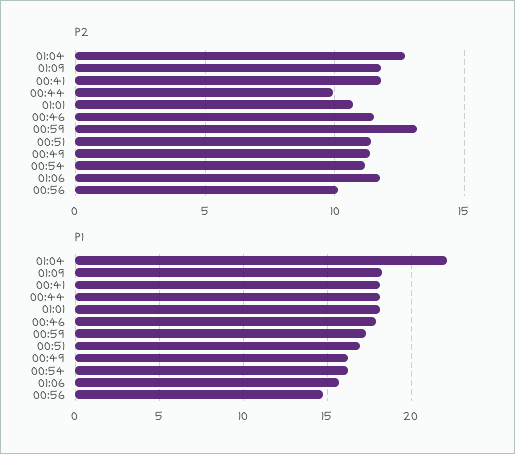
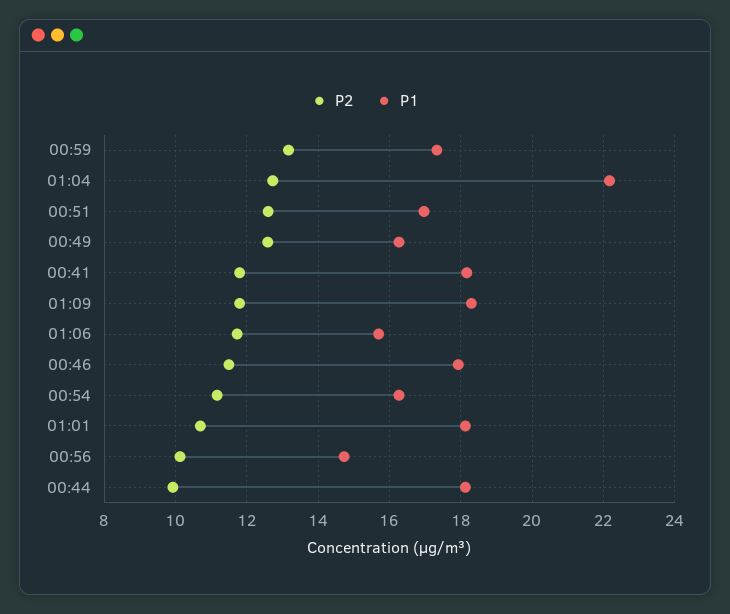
  {
    "P2": {
      "01:04": 12.8,
      "01:09": 11.8,
      "00:41": 11.8,
      "00:44": 10,
      "01:01": 10.8,
      "00:46": 11.6,
      "00:59": 13.2,
-     "00:51": 11.5,
+     "00:51": 12.6,
-     "00:49": 11.5,
+     "00:49": 12.6,
      "00:54": 11.2,
      "01:06": 11.8,
      "00:56": 10.2
    },
    "P1": {
      "01:04": 22.2,
      "01:09": 18.4,
      "00:41": 18.2,
      "00:44": 18.2,
      "01:01": 18.2,
      "00:46": 18,
      "00:59": 17.4,
      "00:51": 17,
      "00:49": 16.2,
      "00:54": 16.2,
      "01:06": 15.8,
      "00:56": 14.8
    }
  }

